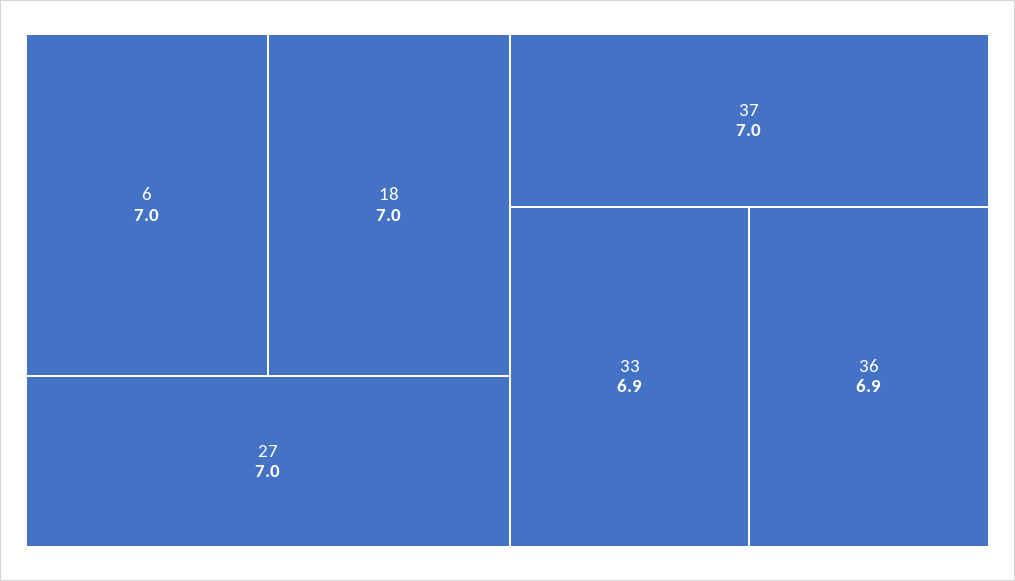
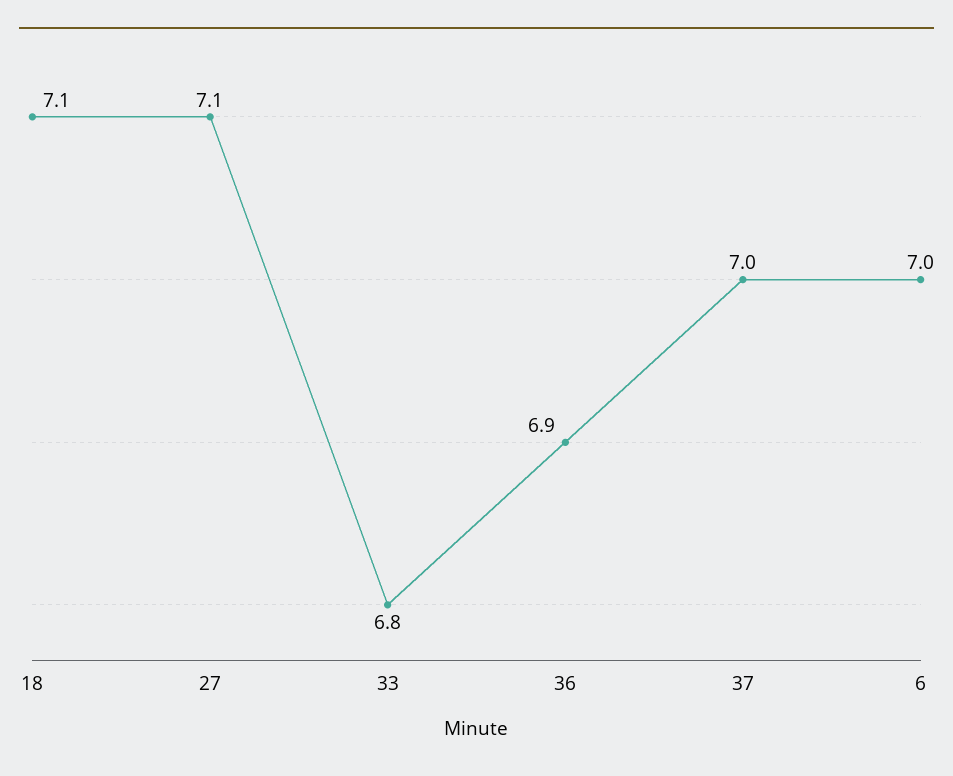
  {
    "6": 7,
-   "18": 7,
+   "18": 7.1,
-   "27": 7,
+   "27": 7.1,
    "37": 7,
-   "33": 6.9,
+   "33": 6.8,
    "36": 6.9
  }

